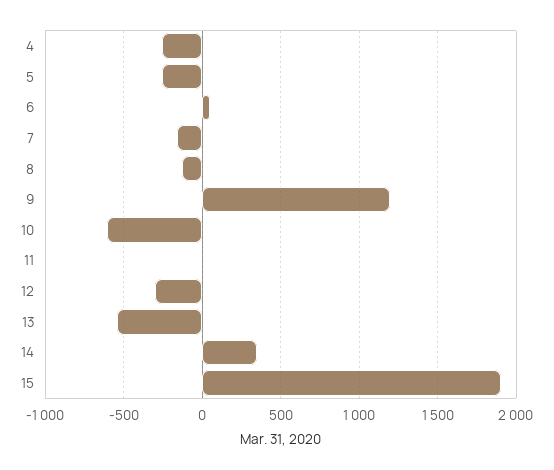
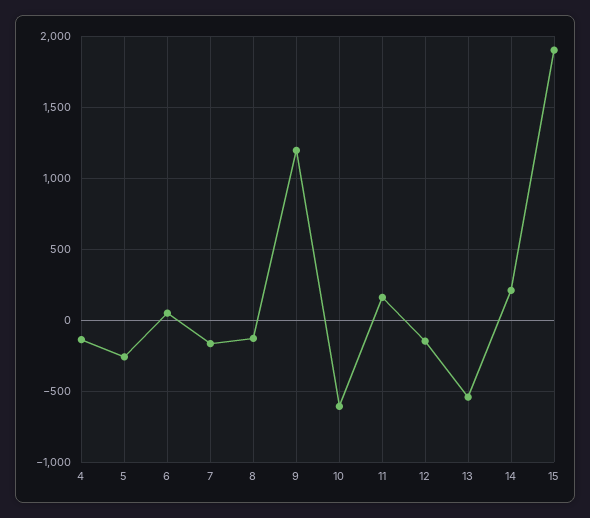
  {
-   "4": -250,
+   "4": -150,
    "5": -250,
    "6": 50,
    "7": -150,
    "8": -150,
    "9": 1200,
    "10": -600,
-   "11": 0,
+   "11": 150,
-   "12": -300,
+   "12": -150,
    "13": -550,
-   "14": 350,
+   "14": 200,
    "15": 1900
  }

